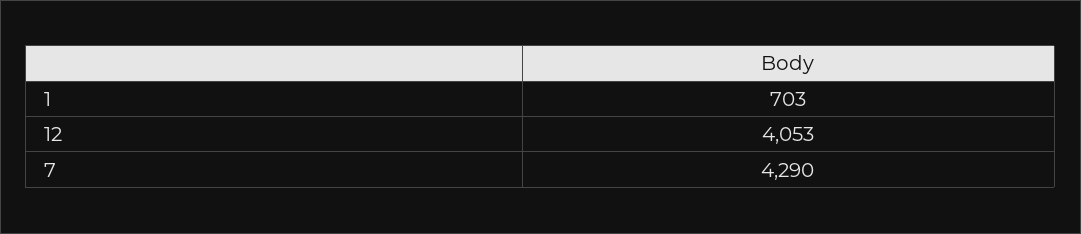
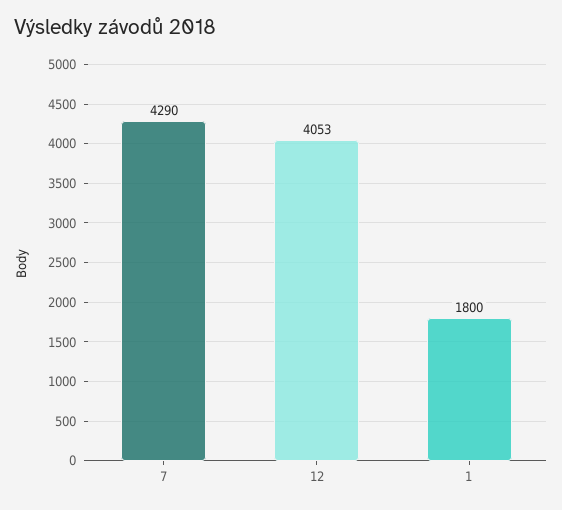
  {
-   "1": 703,
+   "1": 1800,
    "12": 4053,
    "7": 4290
  }

